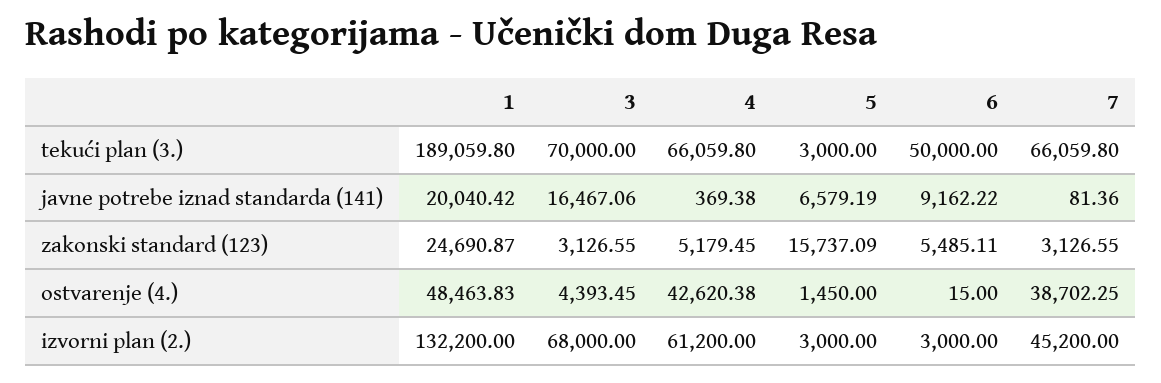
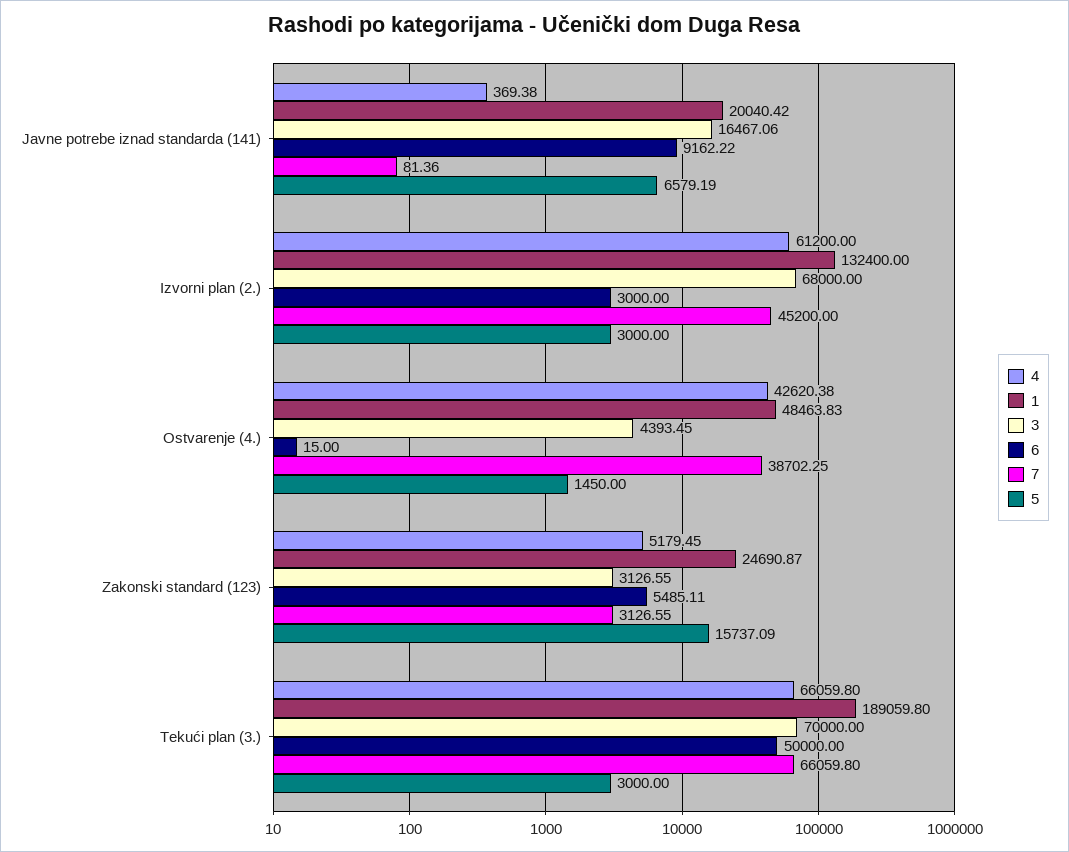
  {
    "1": {
      "tekući plan (3.)": 189059.8,
      "javne potrebe iznad standarda (141)": 20040.42,
      "zakonski standard (123)": 24690.87,
      "ostvarenje (4.)": 48463.83,
-     "izvorni plan (2.)": 132200
+     "izvorni plan (2.)": 132400
    },
    "3": {
      "tekući plan (3.)": 70000,
      "javne potrebe iznad standarda (141)": 16467.06,
      "zakonski standard (123)": 3126.55,
      "ostvarenje (4.)": 4393.45,
      "izvorni plan (2.)": 68000
    },
    "4": {
      "tekući plan (3.)": 66059.8,
      "javne potrebe iznad standarda (141)": 369.38,
      "zakonski standard (123)": 5179.45,
      "ostvarenje (4.)": 42620.38,
      "izvorni plan (2.)": 61200
    },
    "5": {
      "tekući plan (3.)": 3000,
      "javne potrebe iznad standarda (141)": 6579.19,
      "zakonski standard (123)": 15737.09,
      "ostvarenje (4.)": 1450,
      "izvorni plan (2.)": 3000
    },
    "6": {
      "tekući plan (3.)": 50000,
      "javne potrebe iznad standarda (141)": 9162.22,
      "zakonski standard (123)": 5485.11,
      "ostvarenje (4.)": 15,
      "izvorni plan (2.)": 3000
    },
    "7": {
      "tekući plan (3.)": 66059.8,
      "javne potrebe iznad standarda (141)": 81.36,
      "zakonski standard (123)": 3126.55,
      "ostvarenje (4.)": 38702.25,
      "izvorni plan (2.)": 45200
    }
  }

